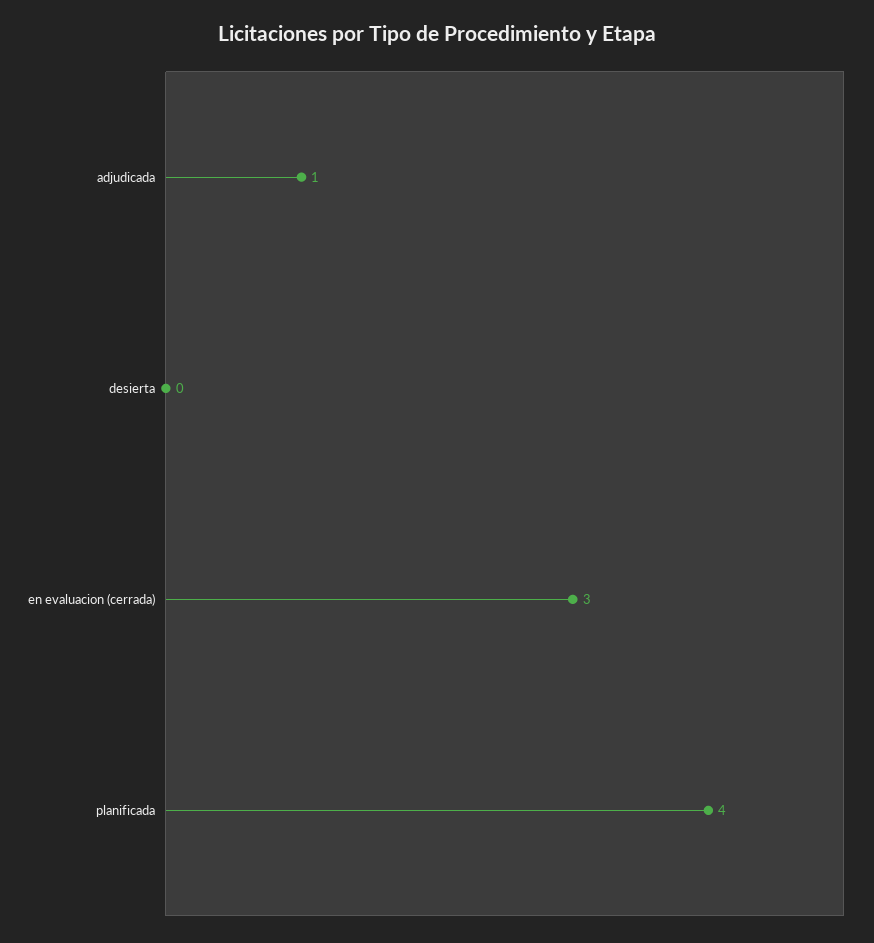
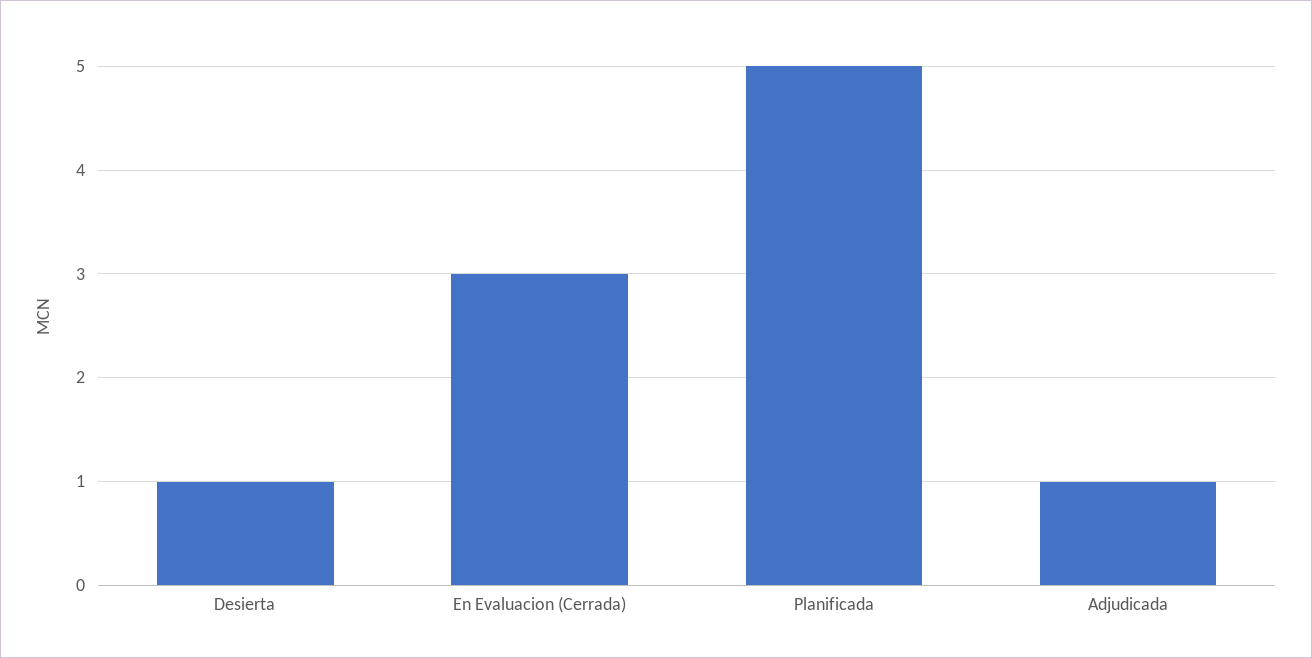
  {
    "adjudicada": 1,
-   "desierta": 0,
+   "desierta": 1,
    "en evaluacion (cerrada)": 3,
-   "planificada": 4
+   "planificada": 5
  }

